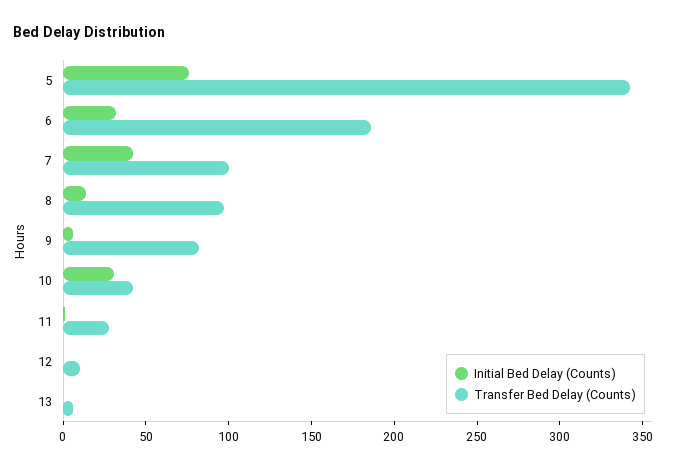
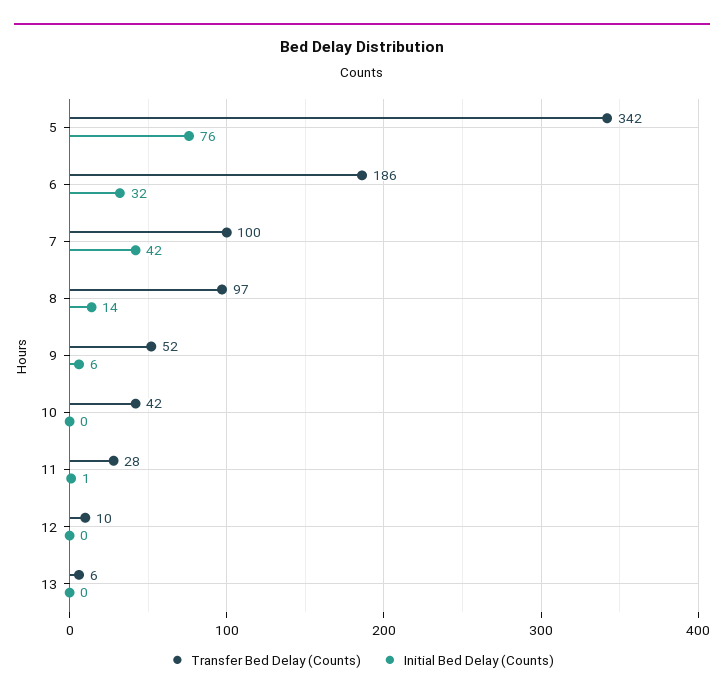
  {
    "Initial Bed Delay (Counts)": {
      "5": 76,
      "6": 32,
      "7": 42,
      "8": 14,
      "9": 6,
-     "10": 30,
+     "10": 0,
      "11": 1,
      "12": 0,
      "13": 0
    },
    "Transfer Bed Delay (Counts)": {
      "5": 342,
      "6": 186,
      "7": 100,
      "8": 97,
-     "9": 80,
+     "9": 52,
      "10": 42,
      "11": 28,
      "12": 10,
      "13": 6
    }
  }

